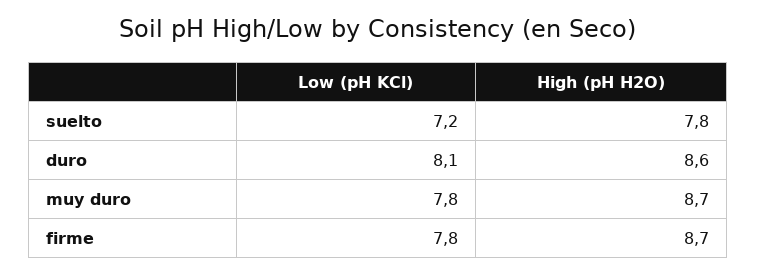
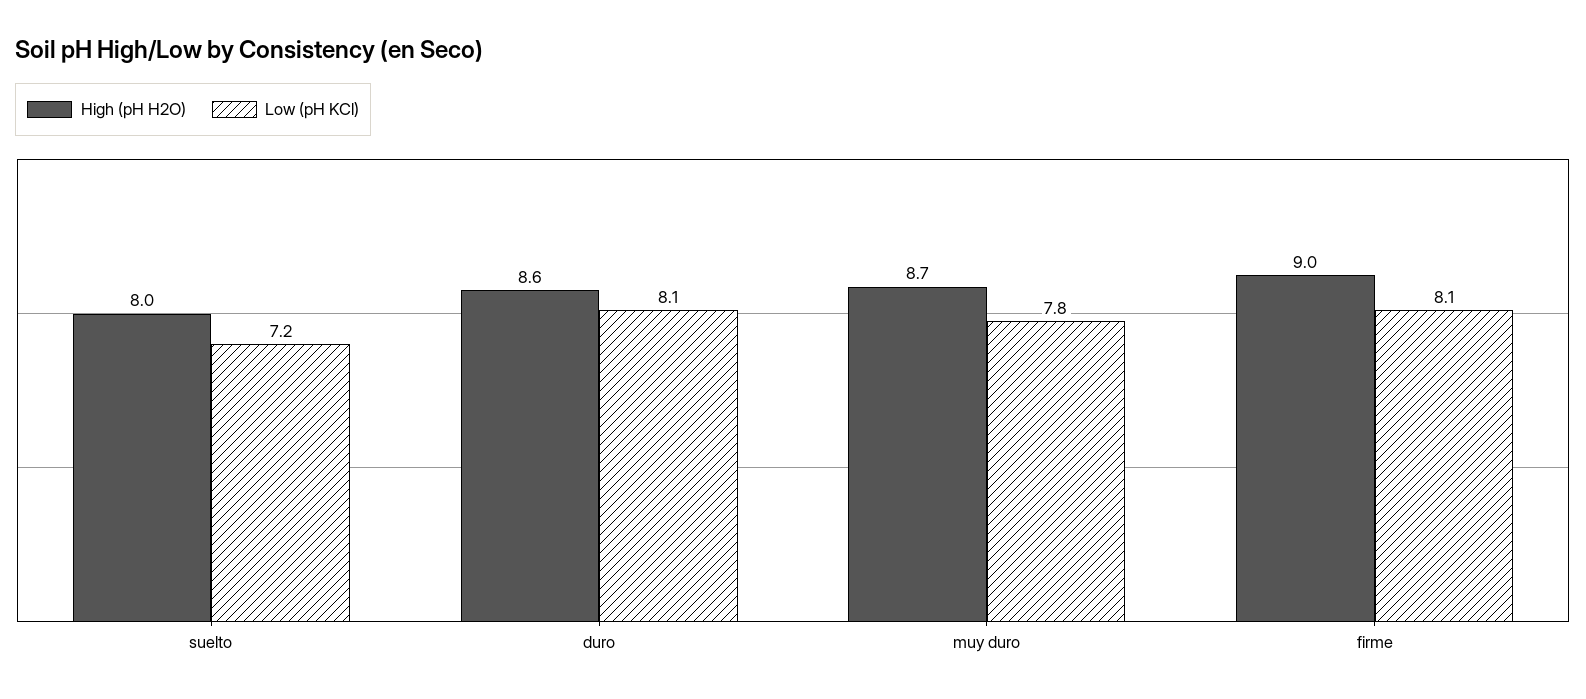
  {
    "Low (pH KCl)": {
      "suelto": 7.2,
      "duro": 8.1,
      "muy duro": 7.8,
-     "firme": 7.8
+     "firme": 8.1
    },
    "High (pH H2O)": {
-     "suelto": 7.8,
+     "suelto": 8,
      "duro": 8.6,
      "muy duro": 8.7,
-     "firme": 8.7
+     "firme": 9
    }
  }

